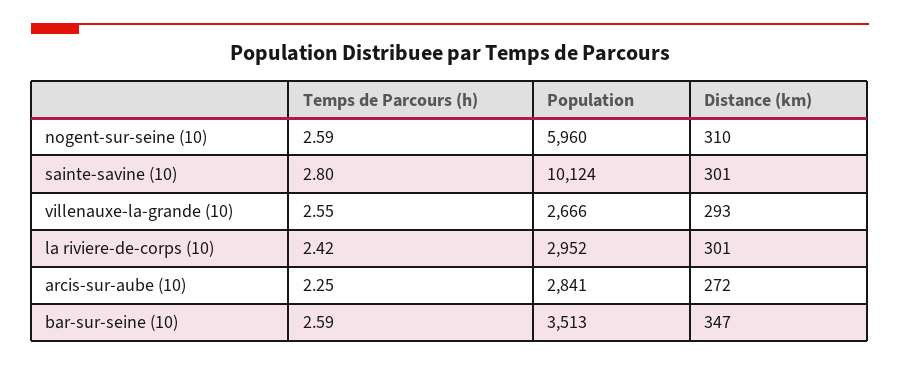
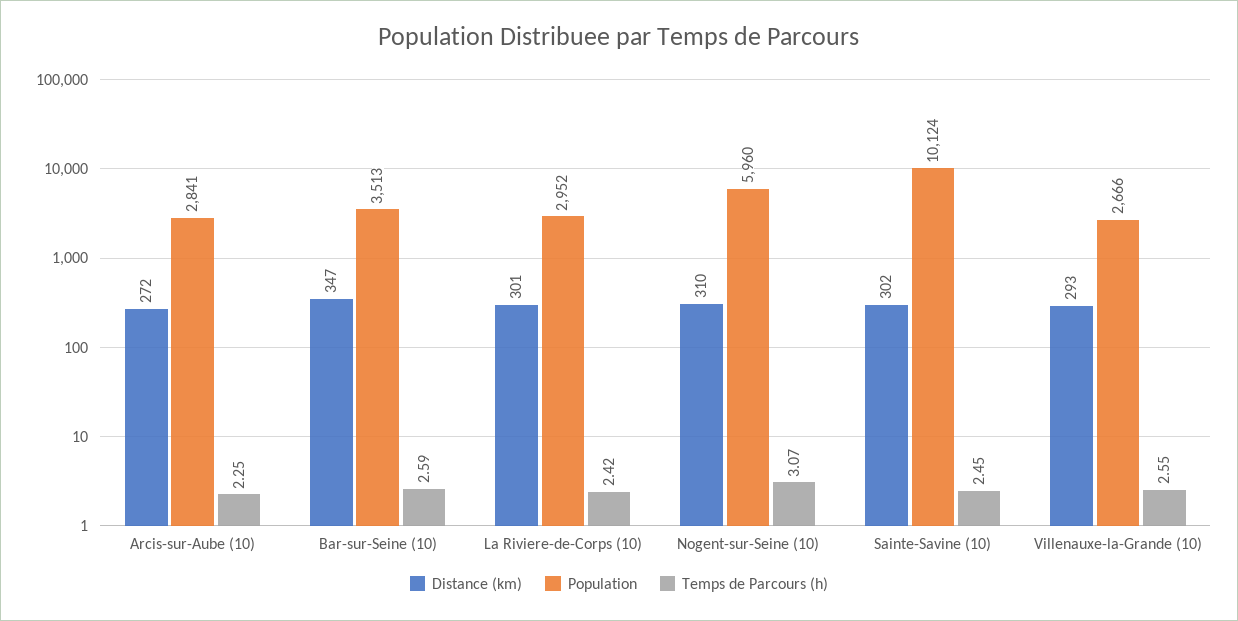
  {
    "Temps de Parcours (h)": {
-     "nogent-sur-seine (10)": 2.59,
+     "nogent-sur-seine (10)": 3.07,
-     "sainte-savine (10)": 2.8,
+     "sainte-savine (10)": 2.45,
      "villenauxe-la-grande (10)": 2.55,
      "la riviere-de-corps (10)": 2.42,
      "arcis-sur-aube (10)": 2.25,
      "bar-sur-seine (10)": 2.59
    },
    "Population": {
      "nogent-sur-seine (10)": 5960,
      "sainte-savine (10)": 10124,
      "villenauxe-la-grande (10)": 2666,
      "la riviere-de-corps (10)": 2952,
      "arcis-sur-aube (10)": 2841,
      "bar-sur-seine (10)": 3513
    },
    "Distance (km)": {
      "nogent-sur-seine (10)": 310,
-     "sainte-savine (10)": 301,
+     "sainte-savine (10)": 302,
      "villenauxe-la-grande (10)": 293,
      "la riviere-de-corps (10)": 301,
      "arcis-sur-aube (10)": 272,
      "bar-sur-seine (10)": 347
    }
  }

